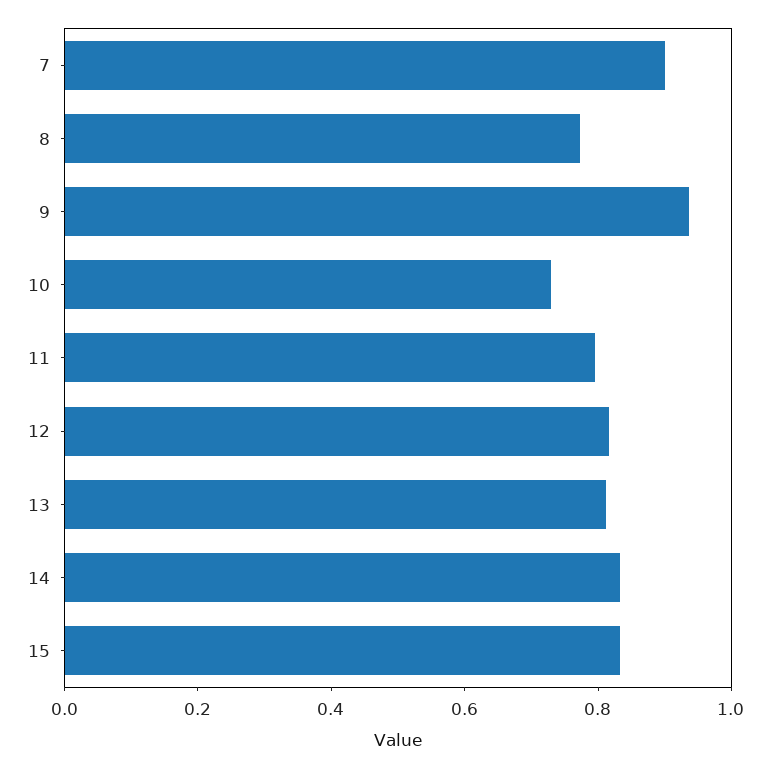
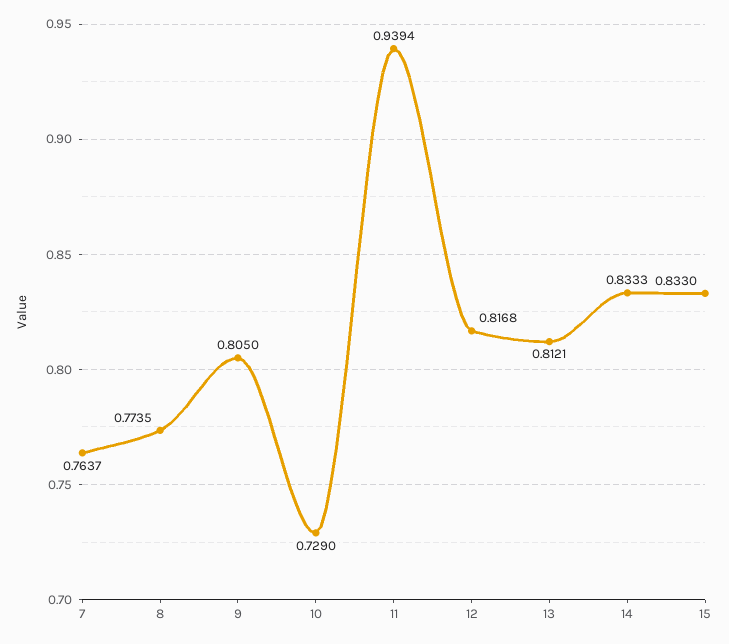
  {
-   "7": 0.9,
+   "7": 0.7637,
    "8": 0.7735,
-   "9": 0.95,
+   "9": 0.805,
    "10": 0.729,
-   "11": 0.8,
+   "11": 0.9394,
    "12": 0.8168,
    "13": 0.8121,
    "14": 0.8333,
    "15": 0.833
  }

